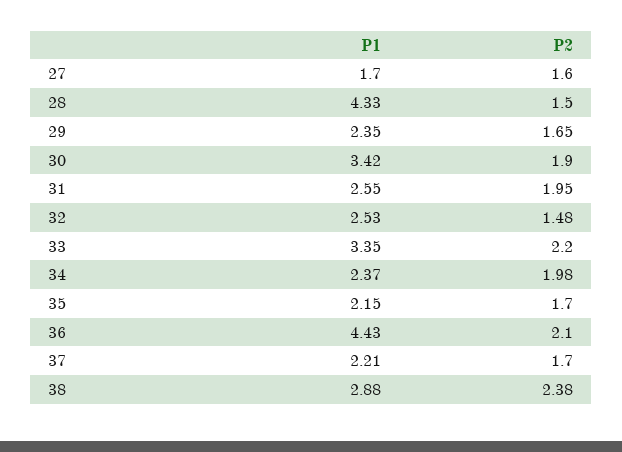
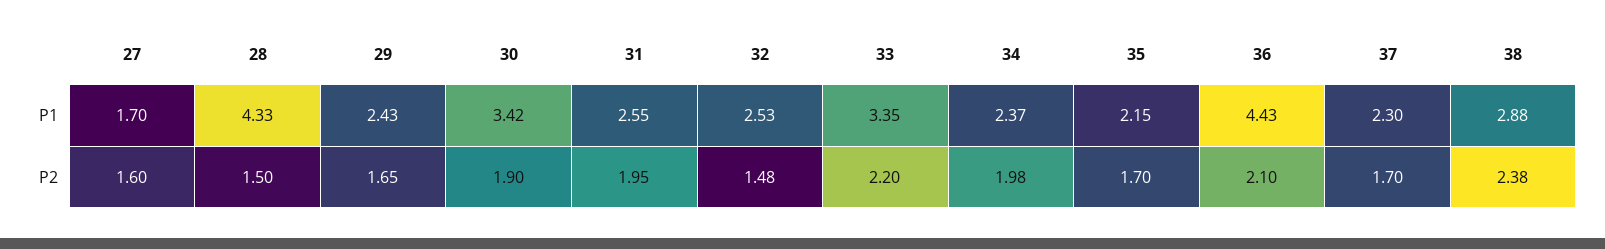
  {
    "P1": {
      "27": 1.7,
      "28": 4.33,
-     "29": 2.35,
+     "29": 2.43,
      "30": 3.42,
      "31": 2.55,
      "32": 2.53,
      "33": 3.35,
      "34": 2.37,
      "35": 2.15,
      "36": 4.43,
-     "37": 2.21,
+     "37": 2.3,
      "38": 2.88
    },
    "P2": {
      "27": 1.6,
      "28": 1.5,
      "29": 1.65,
      "30": 1.9,
      "31": 1.95,
      "32": 1.48,
      "33": 2.2,
      "34": 1.98,
      "35": 1.7,
      "36": 2.1,
      "37": 1.7,
      "38": 2.38
    }
  }

